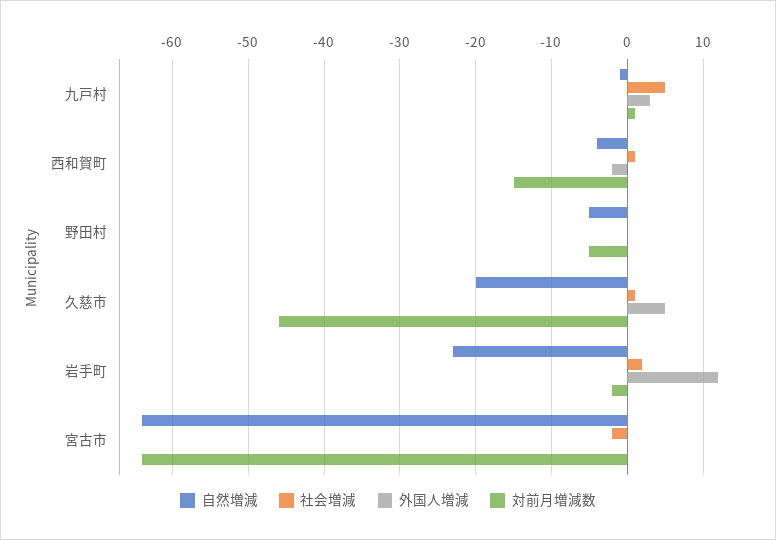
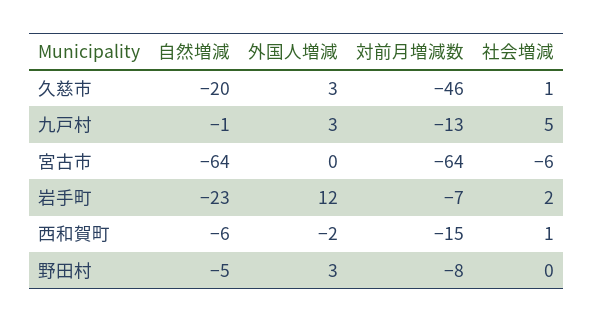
  {
    "自然増減": {
      "九戸村": -1,
-     "西和賀町": -4,
+     "西和賀町": -6,
      "野田村": -5,
      "久慈市": -20,
      "岩手町": -23,
      "宮古市": -64
    },
    "社会増減": {
      "九戸村": 5,
      "西和賀町": 1,
      "野田村": 0,
      "久慈市": 1,
      "岩手町": 2,
-     "宮古市": -2
+     "宮古市": -6
    },
    "外国人増減": {
      "九戸村": 3,
      "西和賀町": -2,
-     "野田村": 0,
+     "野田村": 3,
-     "久慈市": 5,
+     "久慈市": 3,
      "岩手町": 12,
      "宮古市": 0
    },
    "対前月増減数": {
-     "九戸村": 1,
+     "九戸村": -13,
      "西和賀町": -15,
-     "野田村": -5,
+     "野田村": -8,
      "久慈市": -46,
-     "岩手町": -2,
+     "岩手町": -7,
      "宮古市": -64
    }
  }

